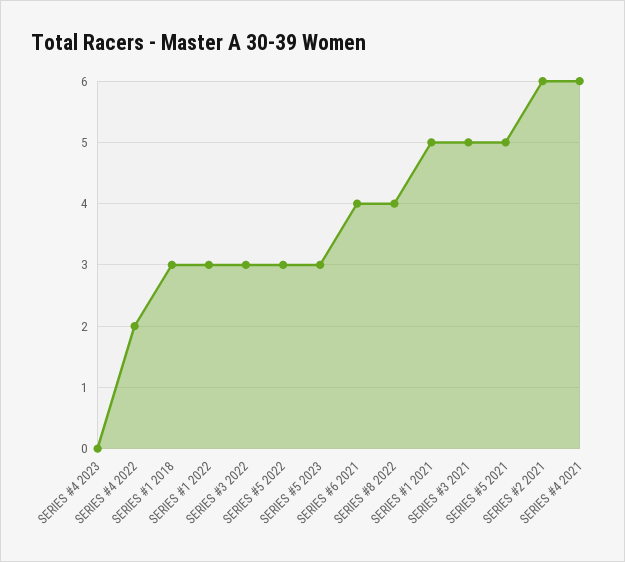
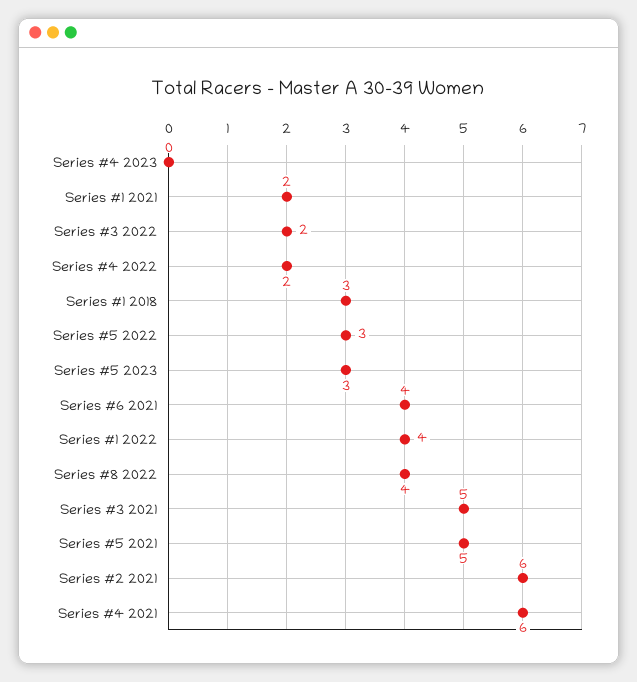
  {
    "SERIES #4 2023": 0,
    "SERIES #4 2022": 2,
    "SERIES #1 2018": 3,
-   "SERIES #1 2022": 3,
+   "SERIES #1 2022": 4,
-   "SERIES #3 2022": 3,
+   "SERIES #3 2022": 2,
    "SERIES #5 2022": 3,
    "SERIES #5 2023": 3,
    "SERIES #6 2021": 4,
    "SERIES #8 2022": 4,
-   "SERIES #1 2021": 5,
+   "SERIES #1 2021": 2,
    "SERIES #3 2021": 5,
    "SERIES #5 2021": 5,
    "SERIES #2 2021": 6,
    "SERIES #4 2021": 6
  }

